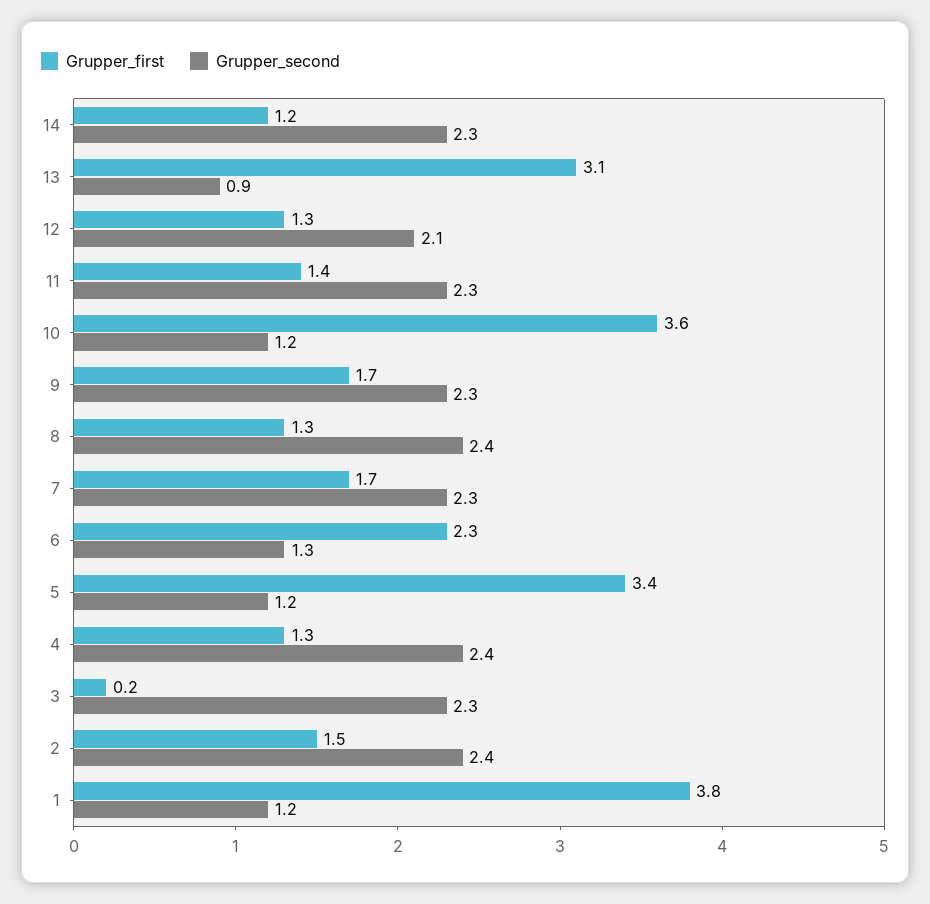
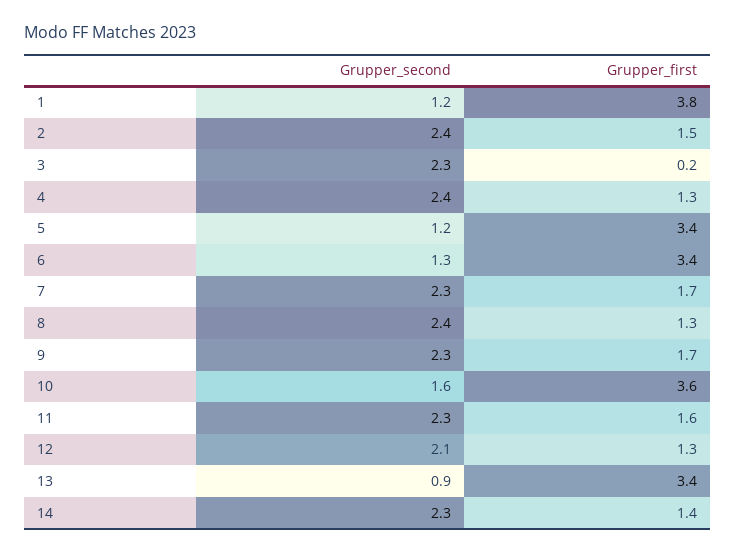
  {
    "Grupper_first": {
-     "14": 1.2,
+     "14": 1.4,
-     "13": 3.1,
+     "13": 3.4,
      "12": 1.3,
-     "11": 1.4,
+     "11": 1.6,
      "10": 3.6,
      "9": 1.7,
      "8": 1.3,
      "7": 1.7,
-     "6": 2.3,
+     "6": 3.4,
      "5": 3.4,
      "4": 1.3,
      "3": 0.2,
      "2": 1.5,
      "1": 3.8
    },
    "Grupper_second": {
      "14": 2.3,
      "13": 0.9,
      "12": 2.1,
      "11": 2.3,
-     "10": 1.2,
+     "10": 1.6,
      "9": 2.3,
      "8": 2.4,
      "7": 2.3,
      "6": 1.3,
      "5": 1.2,
      "4": 2.4,
      "3": 2.3,
      "2": 2.4,
      "1": 1.2
    }
  }

